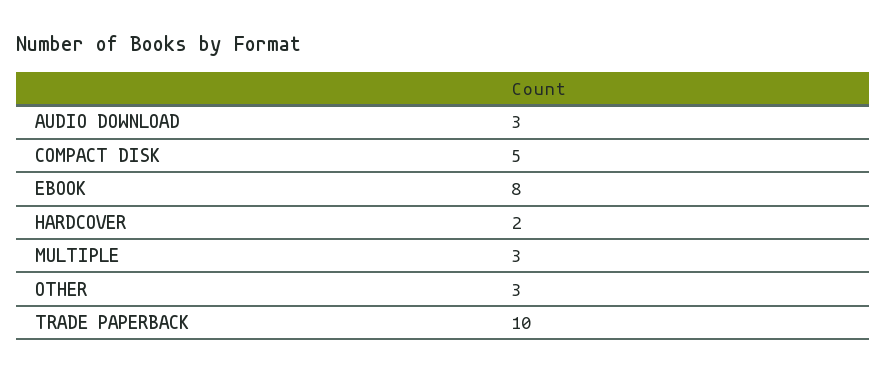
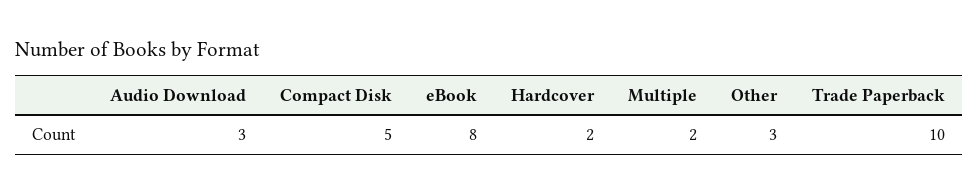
  {
    "AUDIO DOWNLOAD": 3,
    "COMPACT DISK": 5,
    "EBOOK": 8,
    "HARDCOVER": 2,
-   "MULTIPLE": 3,
+   "MULTIPLE": 2,
    "OTHER": 3,
    "TRADE PAPERBACK": 10
  }

